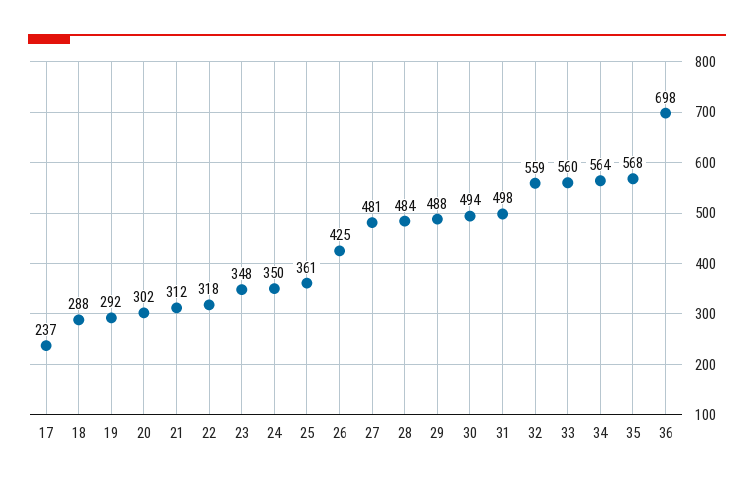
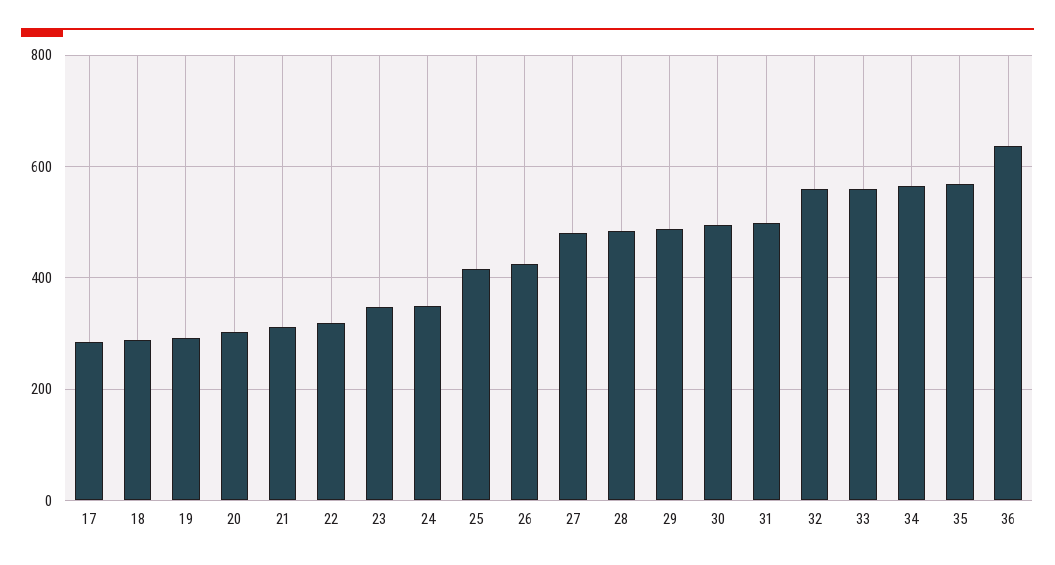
  {
-   "17": 237,
+   "17": 280,
    "18": 288,
    "19": 292,
    "20": 302,
    "21": 312,
    "22": 318,
    "23": 348,
    "24": 350,
-   "25": 361,
+   "25": 420,
    "26": 425,
    "27": 481,
    "28": 484,
    "29": 488,
    "30": 494,
    "31": 498,
    "32": 559,
    "33": 560,
    "34": 564,
    "35": 568,
-   "36": 698
+   "36": 640
  }

